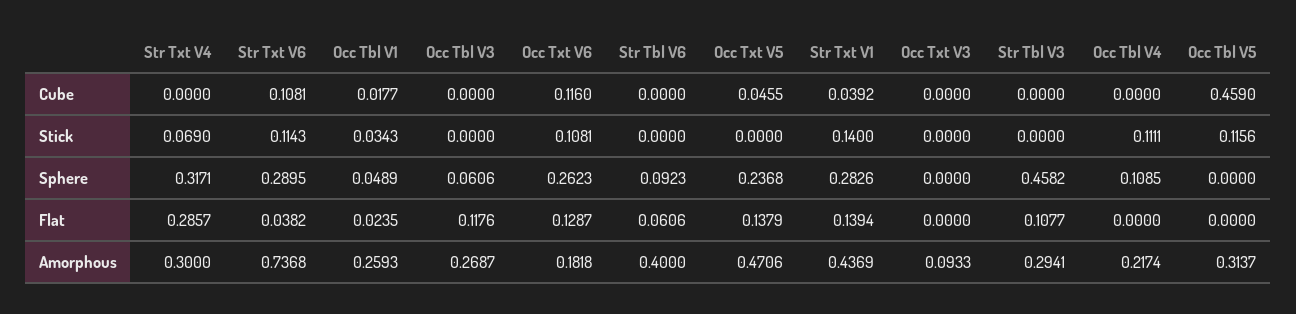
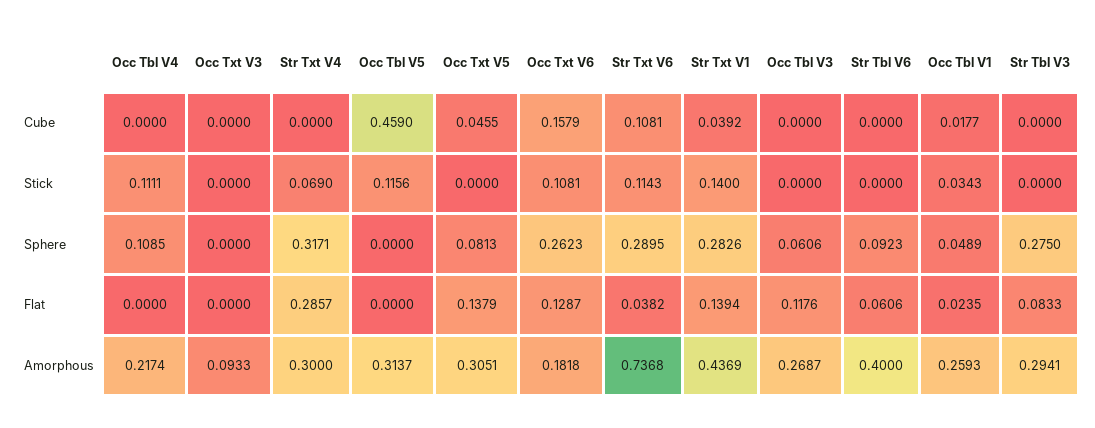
  {
    "Str Txt V4": {
      "Cube": 0,
      "Stick": 0.069,
      "Sphere": 0.3171,
      "Flat": 0.2857,
      "Amorphous": 0.3
    },
    "Str Txt V6": {
      "Cube": 0.1081,
      "Stick": 0.1143,
      "Sphere": 0.2895,
      "Flat": 0.0382,
      "Amorphous": 0.7368
    },
    "Occ Tbl V1": {
      "Cube": 0.0177,
      "Stick": 0.0343,
      "Sphere": 0.0489,
      "Flat": 0.0235,
      "Amorphous": 0.2593
    },
    "Occ Tbl V3": {
      "Cube": 0,
      "Stick": 0,
      "Sphere": 0.0606,
      "Flat": 0.1176,
      "Amorphous": 0.2687
    },
    "Occ Txt V6": {
-     "Cube": 0.116,
+     "Cube": 0.1579,
      "Stick": 0.1081,
      "Sphere": 0.2623,
      "Flat": 0.1287,
      "Amorphous": 0.1818
    },
    "Str Tbl V6": {
      "Cube": 0,
      "Stick": 0,
      "Sphere": 0.0923,
      "Flat": 0.0606,
      "Amorphous": 0.4
    },
    "Occ Txt V5": {
      "Cube": 0.0455,
      "Stick": 0,
-     "Sphere": 0.2368,
+     "Sphere": 0.0813,
      "Flat": 0.1379,
-     "Amorphous": 0.4706
+     "Amorphous": 0.3051
    },
    "Str Txt V1": {
      "Cube": 0.0392,
      "Stick": 0.14,
      "Sphere": 0.2826,
      "Flat": 0.1394,
      "Amorphous": 0.4369
    },
    "Occ Txt V3": {
      "Cube": 0,
      "Stick": 0,
      "Sphere": 0,
      "Flat": 0,
      "Amorphous": 0.0933
    },
    "Str Tbl V3": {
      "Cube": 0,
      "Stick": 0,
-     "Sphere": 0.4582,
+     "Sphere": 0.275,
-     "Flat": 0.1077,
+     "Flat": 0.0833,
      "Amorphous": 0.2941
    },
    "Occ Tbl V4": {
      "Cube": 0,
      "Stick": 0.1111,
      "Sphere": 0.1085,
      "Flat": 0,
      "Amorphous": 0.2174
    },
    "Occ Tbl V5": {
      "Cube": 0.459,
      "Stick": 0.1156,
      "Sphere": 0,
      "Flat": 0,
      "Amorphous": 0.3137
    }
  }

